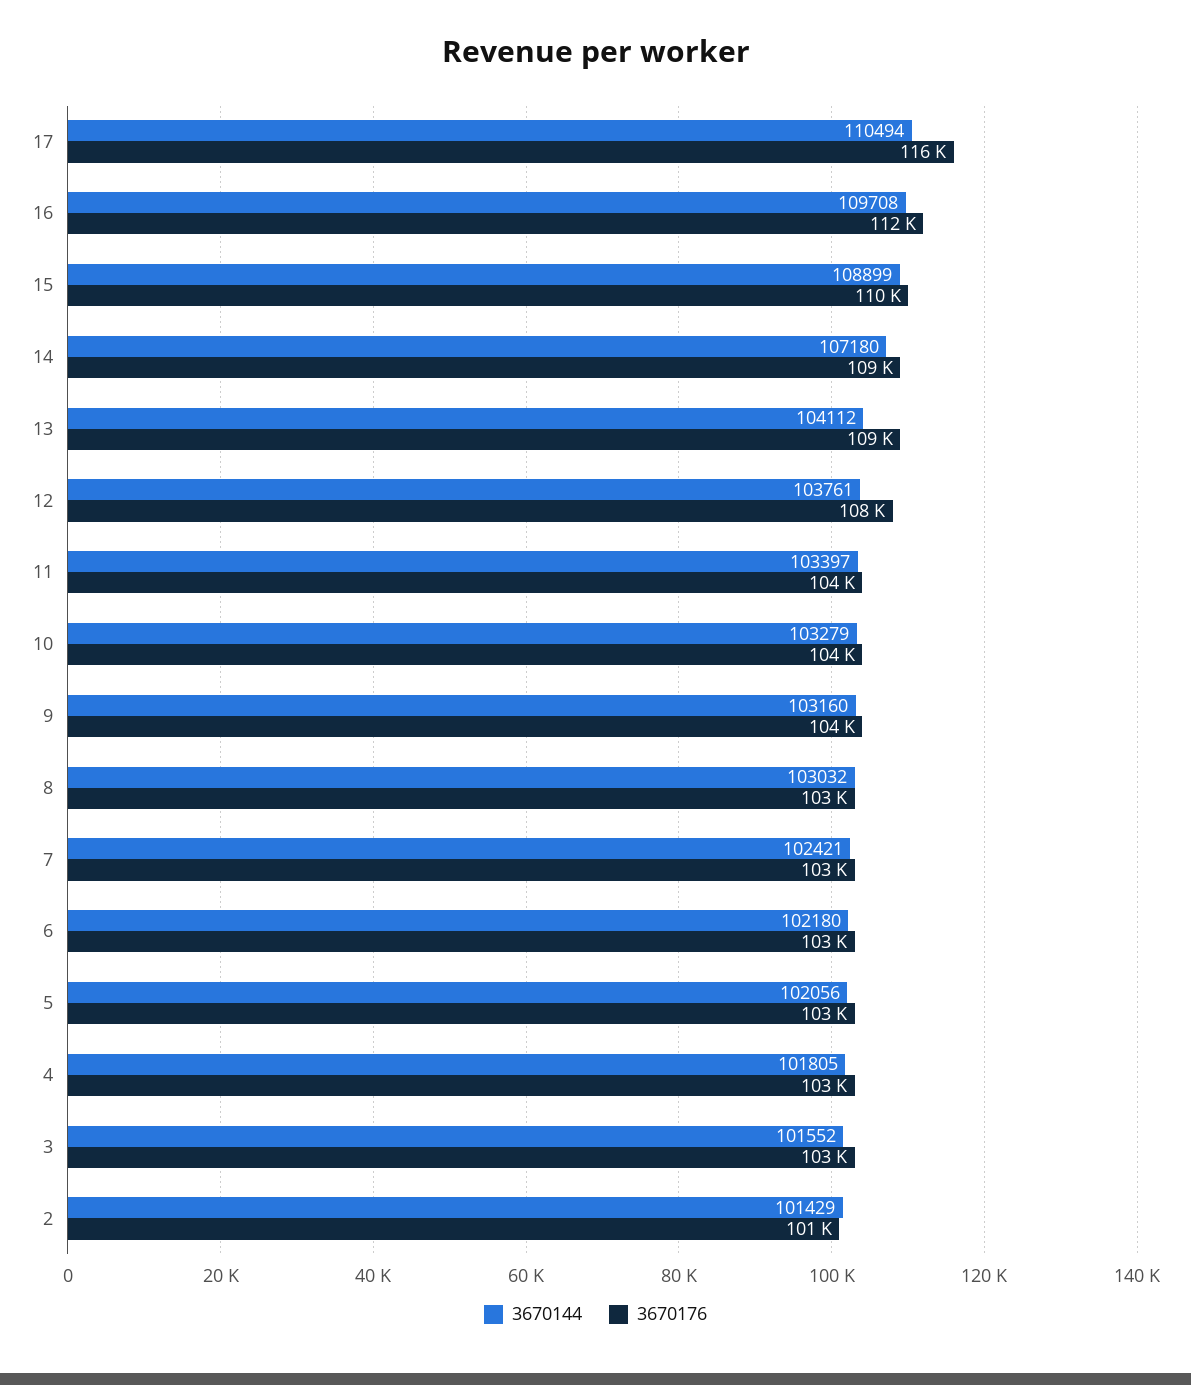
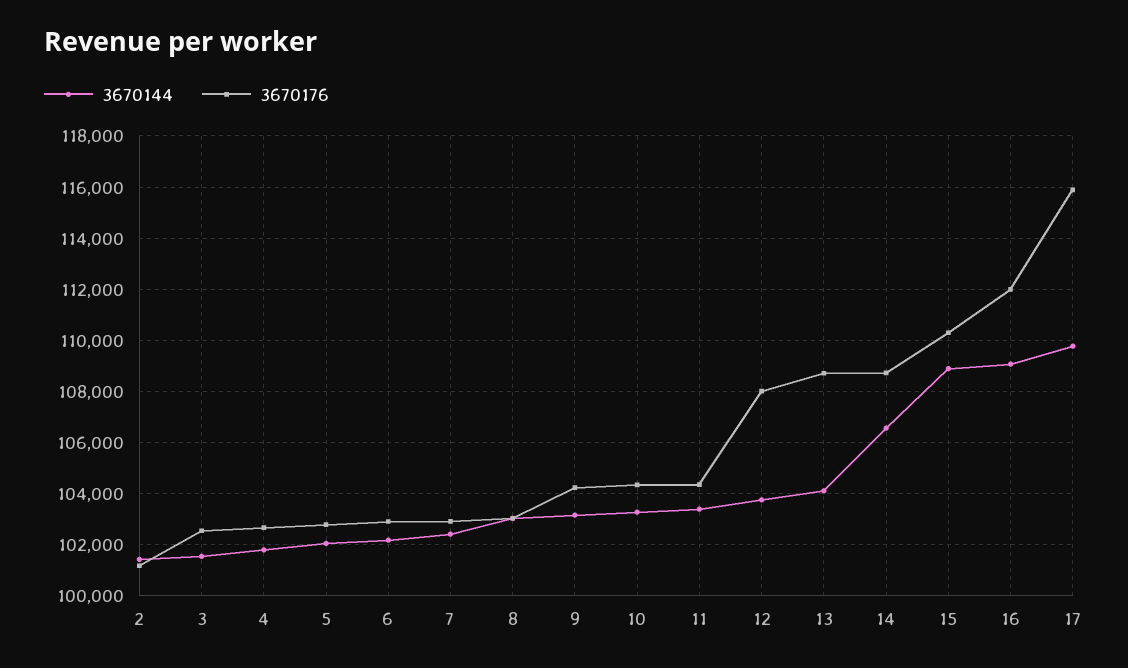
  {
    "3670144": {
-     "17": 110494,
+     "17": 109750,
-     "16": 109708,
+     "16": 109000,
      "15": 108899,
-     "14": 107180,
+     "14": 106500,
      "13": 104112,
      "12": 103761,
      "11": 103397,
      "10": 103279,
      "9": 103160,
      "8": 103032,
      "7": 102421,
      "6": 102180,
      "5": 102056,
      "4": 101805,
      "3": 101552,
      "2": 101429
    },
    "3670176": {
      "17": 116000,
      "16": 112000,
      "15": 110000,
      "14": 109000,
      "13": 109000,
      "12": 108000,
      "11": 104000,
      "10": 104000,
      "9": 104000,
      "8": 103000,
      "7": 103000,
      "6": 103000,
      "5": 103000,
      "4": 103000,
      "3": 103000,
      "2": 101000
    }
  }

